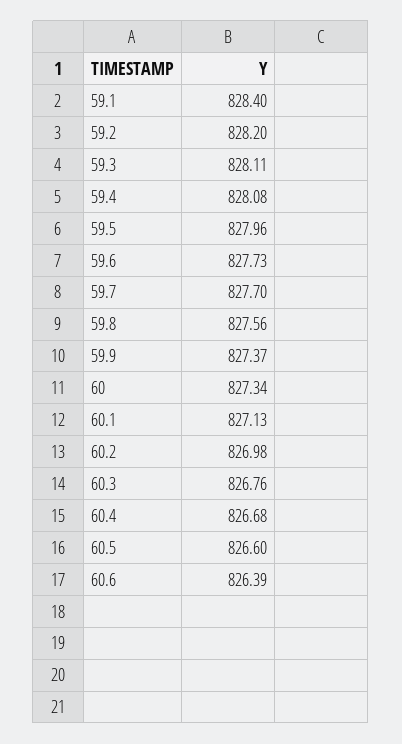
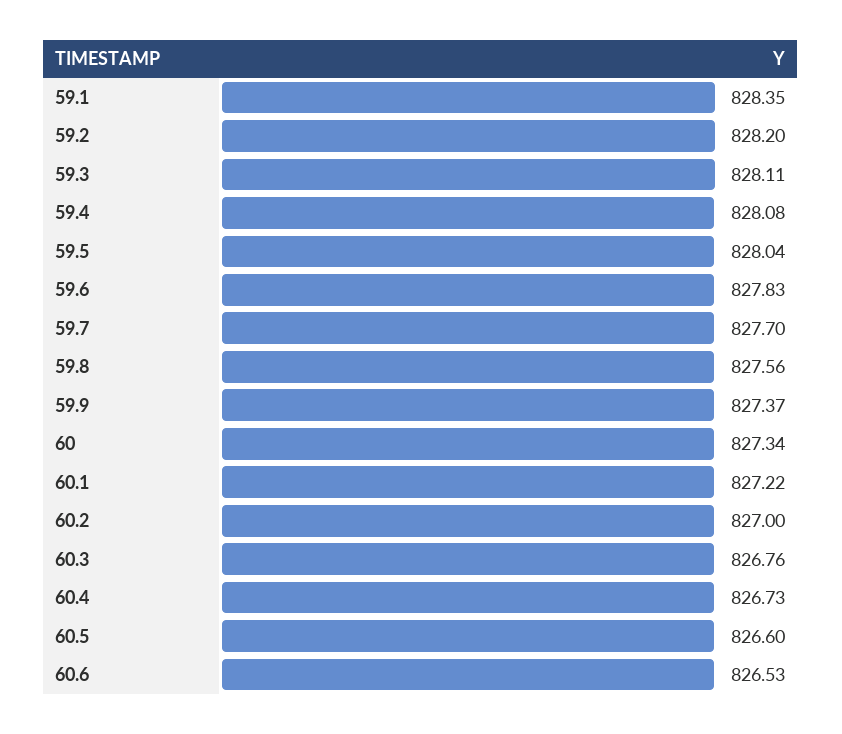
  {
-   "59.1": 828.4,
+   "59.1": 828.35,
    "59.2": 828.2,
    "59.3": 828.11,
    "59.4": 828.08,
-   "59.5": 827.96,
+   "59.5": 828.04,
-   "59.6": 827.73,
+   "59.6": 827.83,
    "59.7": 827.7,
    "59.8": 827.56,
    "59.9": 827.37,
    "60": 827.34,
-   "60.1": 827.13,
+   "60.1": 827.22,
-   "60.2": 826.98,
+   "60.2": 827,
    "60.3": 826.76,
-   "60.4": 826.68,
+   "60.4": 826.73,
    "60.5": 826.6,
-   "60.6": 826.39
+   "60.6": 826.53
  }

